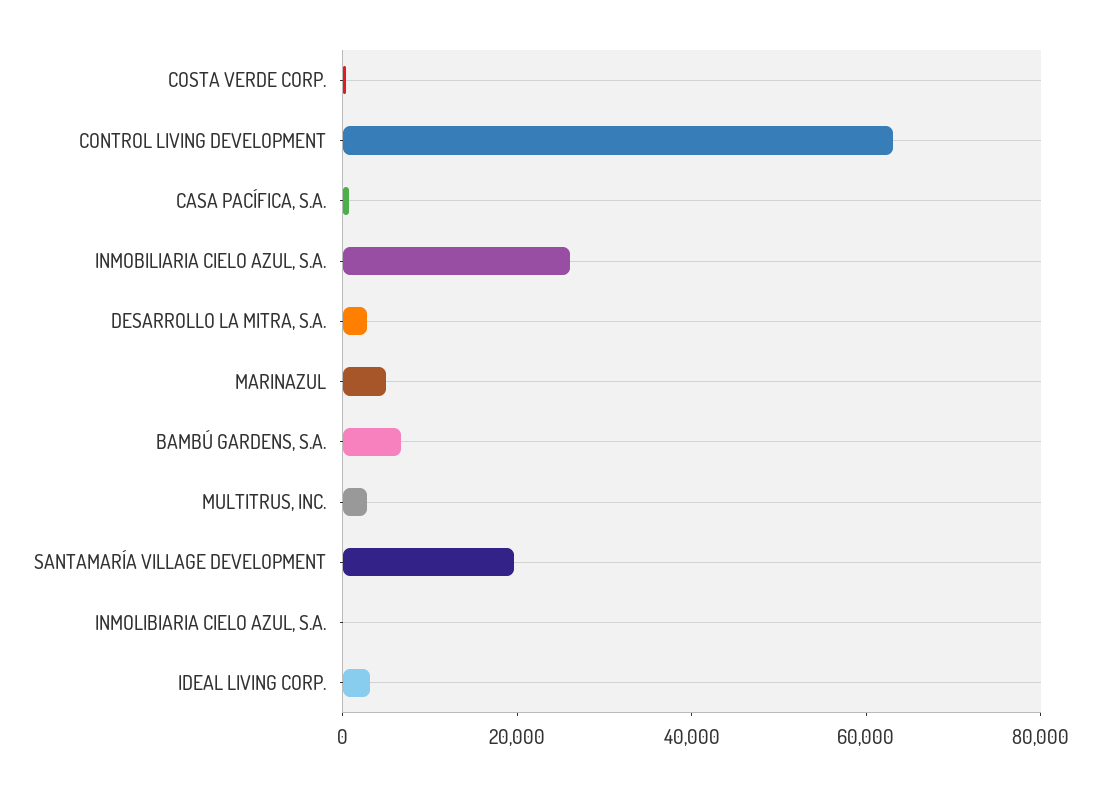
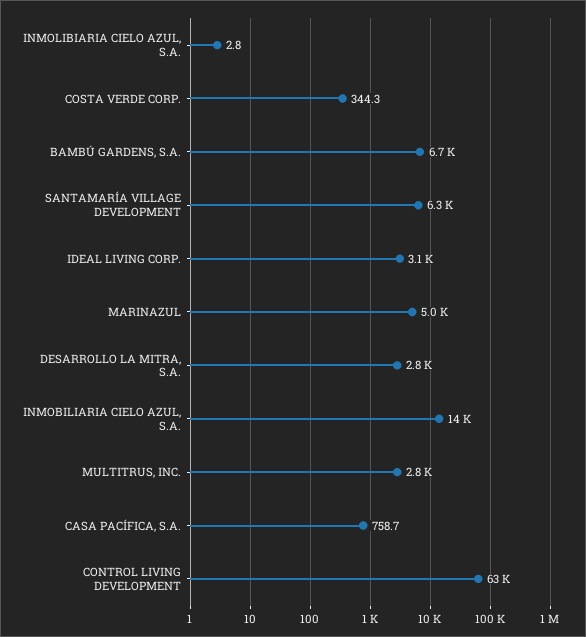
  {
    "COSTA VERDE CORP.": 344.3,
    "CONTROL LIVING DEVELOPMENT": 63000,
    "CASA PACÍFICA, S.A.": 758.7,
-   "INMOBILIARIA CIELO AZUL, S.A.": 25000,
+   "INMOBILIARIA CIELO AZUL, S.A.": 14000,
    "DESARROLLO LA MITRA, S.A.": 2800,
    "MARINAZUL": 5000,
    "BAMBÚ GARDENS, S.A.": 6700,
    "MULTITRUS, INC.": 2800,
-   "SANTAMARÍA VILLAGE DEVELOPMENT": 20000,
+   "SANTAMARÍA VILLAGE DEVELOPMENT": 6300,
    "INMOLIBIARIA CIELO AZUL, S.A.": 2.8,
    "IDEAL LIVING CORP.": 3100
  }

